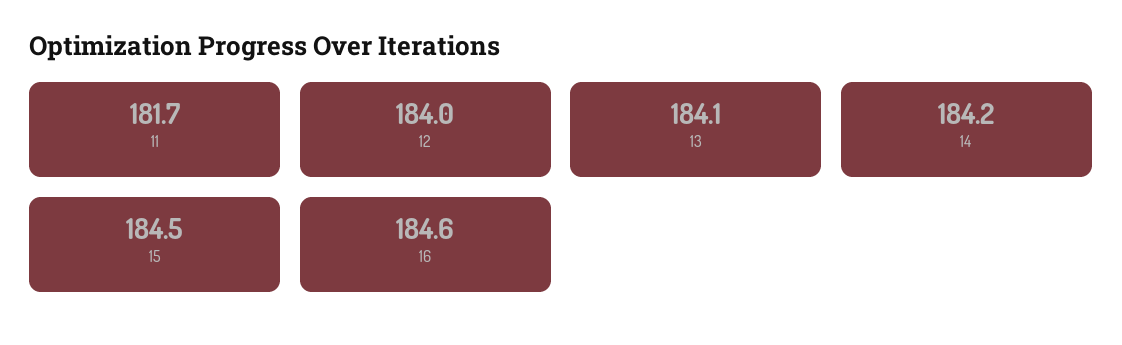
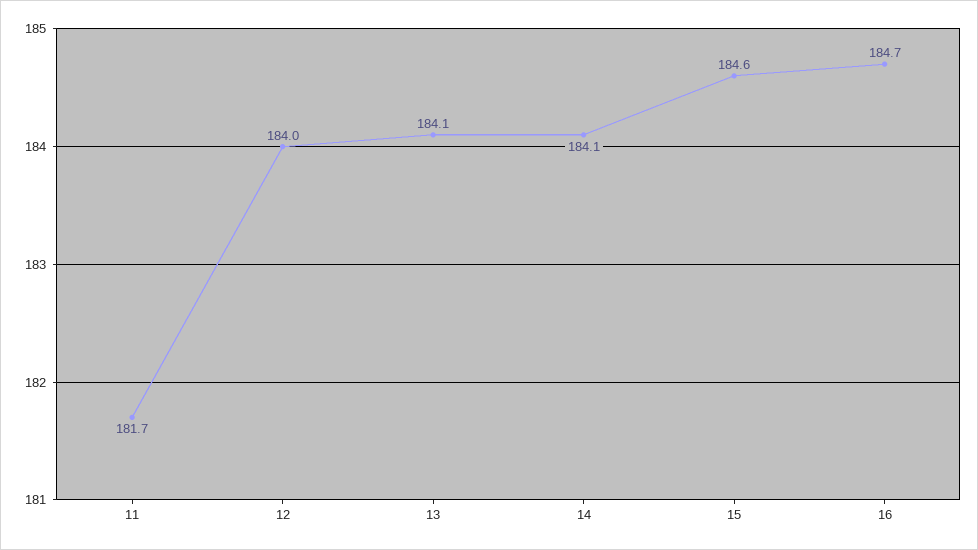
  {
    "11": 181.7,
    "12": 184,
    "13": 184.1,
-   "14": 184.2,
+   "14": 184.1,
-   "15": 184.5,
+   "15": 184.6,
-   "16": 184.6
+   "16": 184.7
  }

